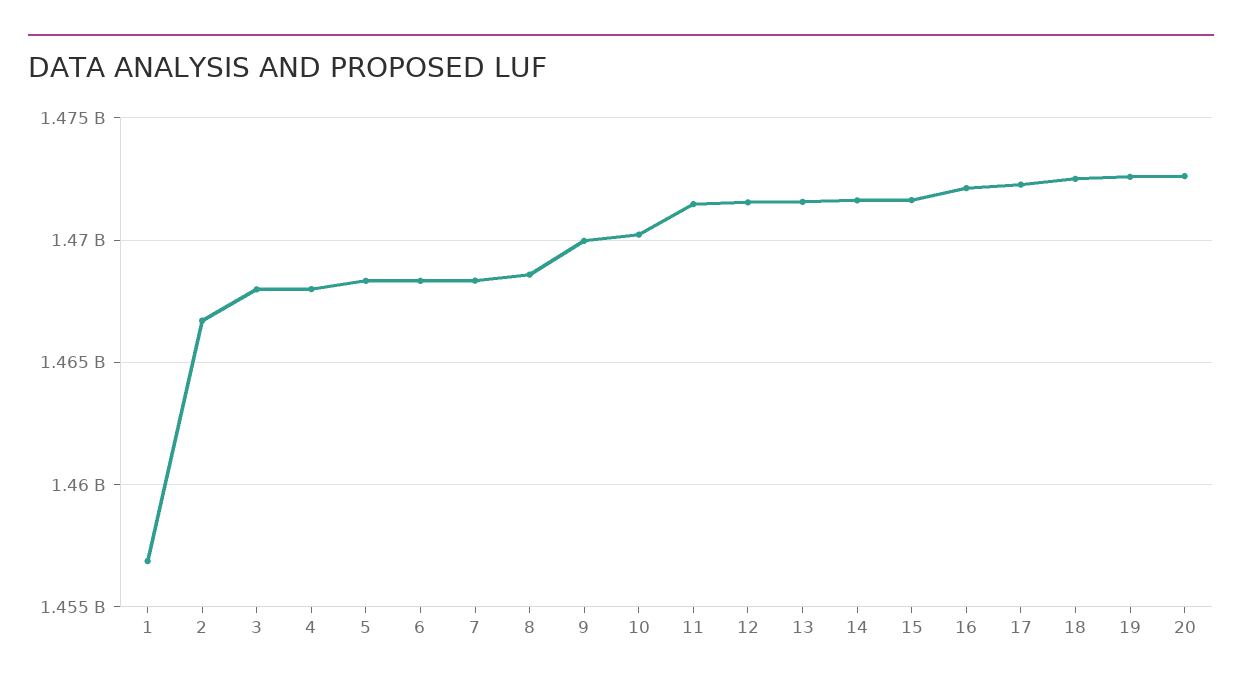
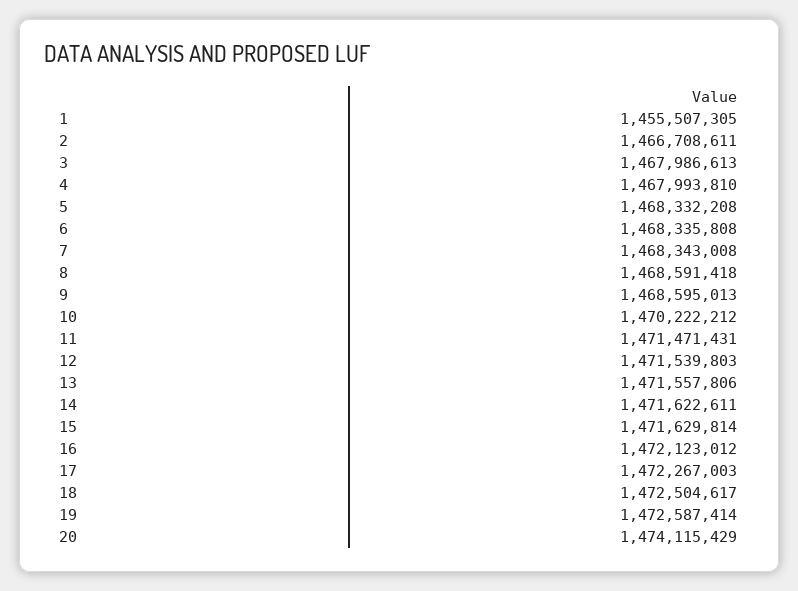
  {
-   "1": 1457000000,
+   "1": 1455507305,
    "2": 1466708611,
    "3": 1467986613,
    "4": 1467993810,
    "5": 1468332208,
    "6": 1468335808,
    "7": 1468343008,
    "8": 1468591418,
-   "9": 1470000000,
+   "9": 1468595013,
    "10": 1470222212,
    "11": 1471471431,
    "12": 1471539803,
    "13": 1471557806,
    "14": 1471622611,
    "15": 1471629814,
    "16": 1472123012,
    "17": 1472267003,
    "18": 1472504617,
    "19": 1472587414,
-   "20": 1472500000
+   "20": 1474115429
  }

